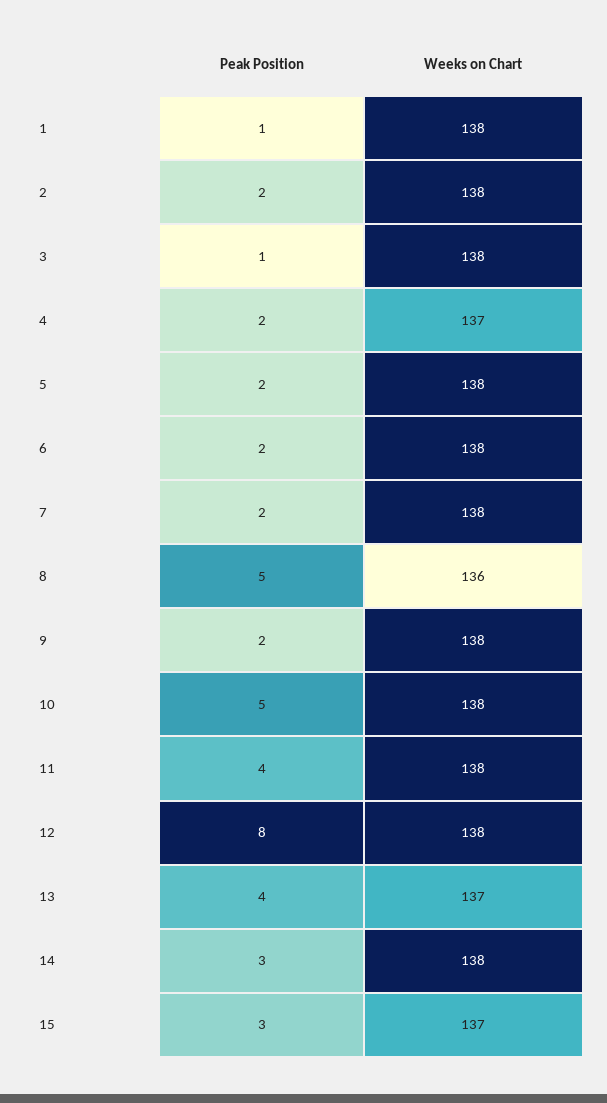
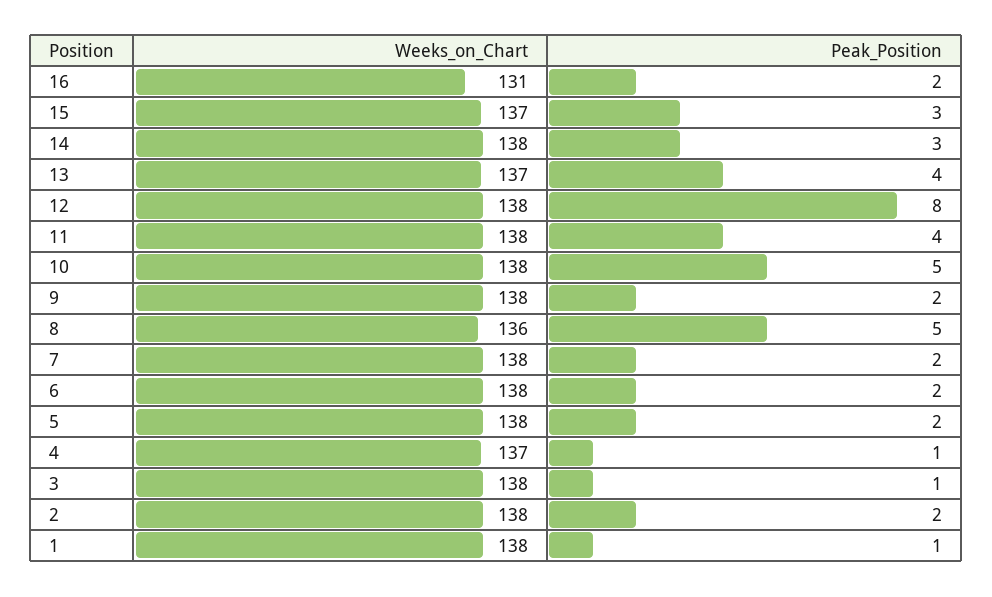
  {
    "Peak Position": {
      "1": 1,
      "2": 2,
      "3": 1,
-     "4": 2,
+     "4": 1,
      "5": 2,
      "6": 2,
      "7": 2,
      "8": 5,
      "9": 2,
      "10": 5,
      "11": 4,
      "12": 8,
      "13": 4,
      "14": 3,
-     "15": 3
+     "15": 3,
+     "16": 2
    },
    "Weeks on Chart": {
      "1": 138,
      "2": 138,
      "3": 138,
      "4": 137,
      "5": 138,
      "6": 138,
      "7": 138,
      "8": 136,
      "9": 138,
      "10": 138,
      "11": 138,
      "12": 138,
      "13": 137,
      "14": 138,
-     "15": 137
+     "15": 137,
+     "16": 131
    }
  }

